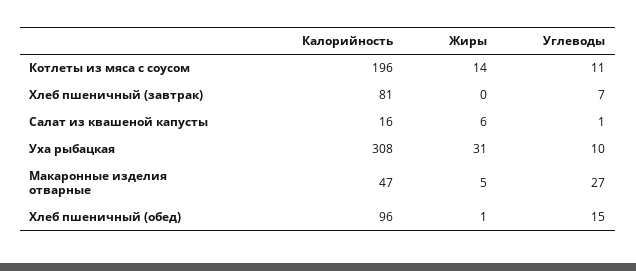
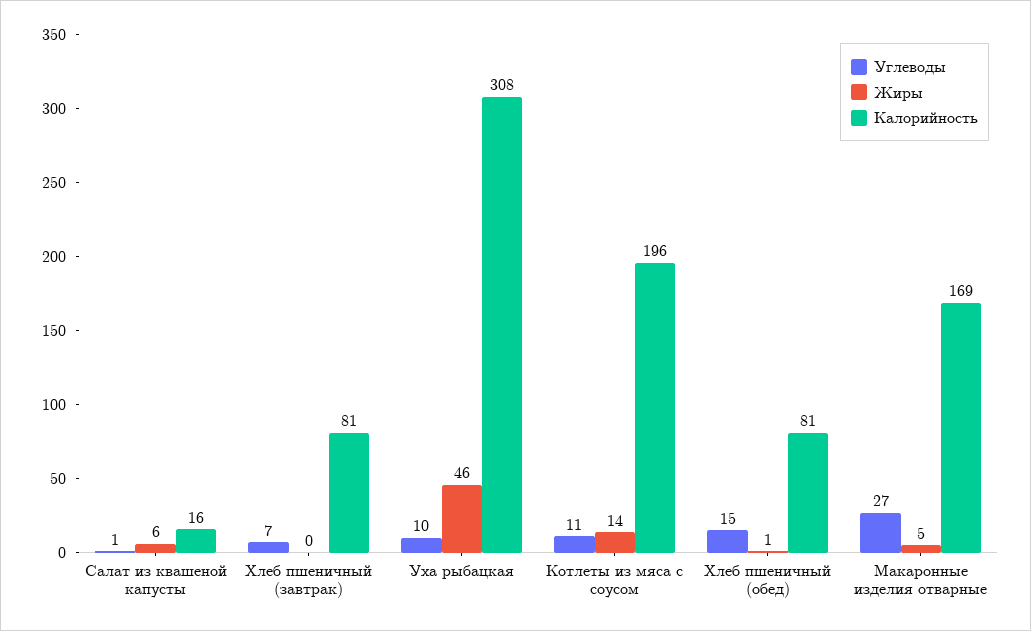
  {
    "Калорийность": {
      "Котлеты из мяса с соусом": 196,
      "Хлеб пшеничный (завтрак)": 81,
      "Салат из квашеной капусты": 16,
      "Уха рыбацкая": 308,
-     "Макаронные изделия отварные": 47,
+     "Макаронные изделия отварные": 169,
-     "Хлеб пшеничный (обед)": 96
+     "Хлеб пшеничный (обед)": 81
    },
    "Жиры": {
      "Котлеты из мяса с соусом": 14,
      "Хлеб пшеничный (завтрак)": 0,
      "Салат из квашеной капусты": 6,
-     "Уха рыбацкая": 31,
+     "Уха рыбацкая": 46,
      "Макаронные изделия отварные": 5,
      "Хлеб пшеничный (обед)": 1
    },
    "Углеводы": {
      "Котлеты из мяса с соусом": 11,
      "Хлеб пшеничный (завтрак)": 7,
      "Салат из квашеной капусты": 1,
      "Уха рыбацкая": 10,
      "Макаронные изделия отварные": 27,
      "Хлеб пшеничный (обед)": 15
    }
  }

